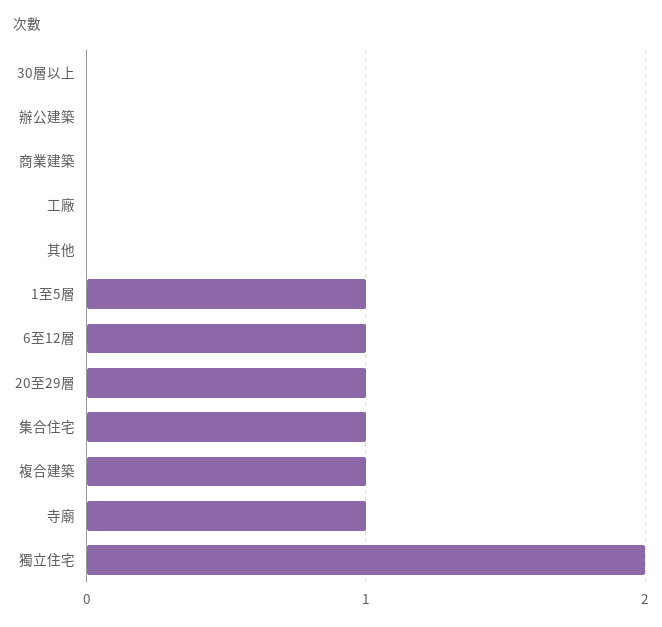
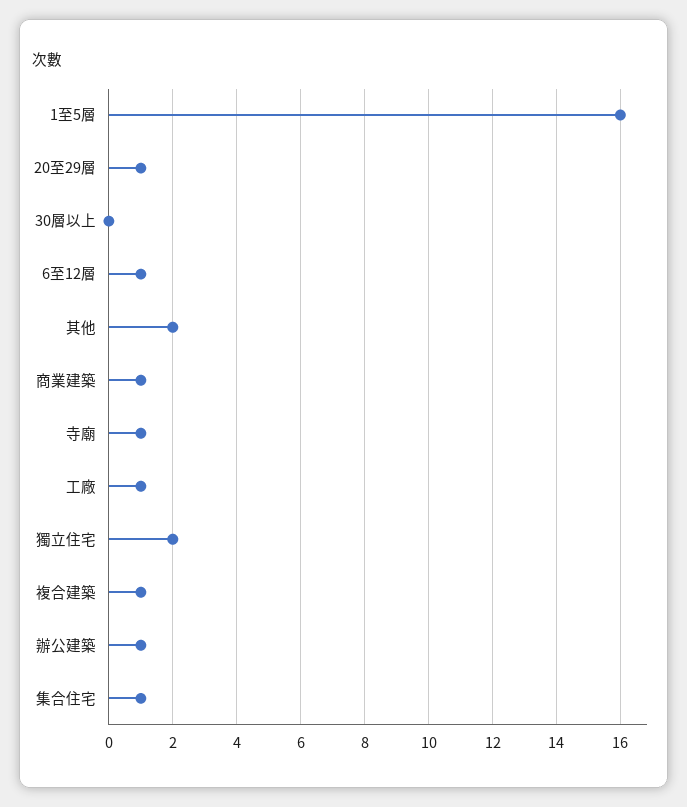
  {
    "30層以上": 0,
-   "辦公建築": 0,
+   "辦公建築": 1,
-   "商業建築": 0,
+   "商業建築": 1,
-   "工廠": 0,
+   "工廠": 1,
-   "其他": 0,
+   "其他": 2,
-   "1至5層": 1,
+   "1至5層": 16,
    "6至12層": 1,
    "20至29層": 1,
    "集合住宅": 1,
    "複合建築": 1,
    "寺廟": 1,
    "獨立住宅": 2
  }

